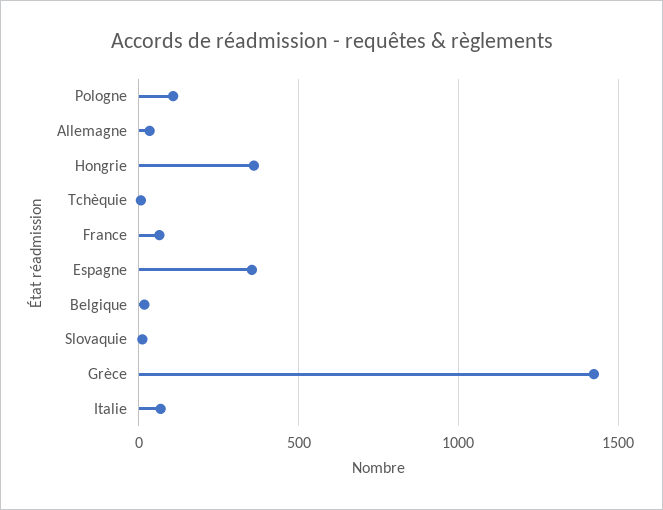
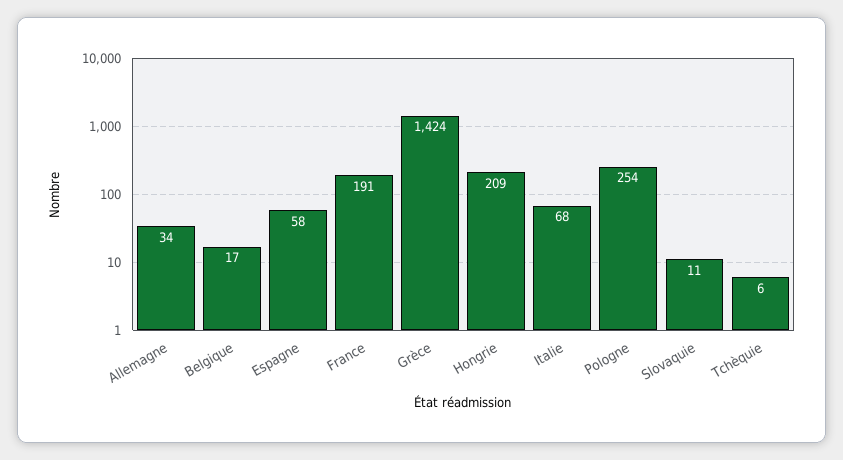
  {
-   "Pologne": 100,
+   "Pologne": 254,
    "Allemagne": 34,
-   "Hongrie": 350,
+   "Hongrie": 209,
    "Tchèquie": 6,
-   "France": 50,
+   "France": 191,
-   "Espagne": 350,
+   "Espagne": 58,
    "Belgique": 17,
    "Slovaquie": 11,
    "Grèce": 1424,
    "Italie": 68
  }

